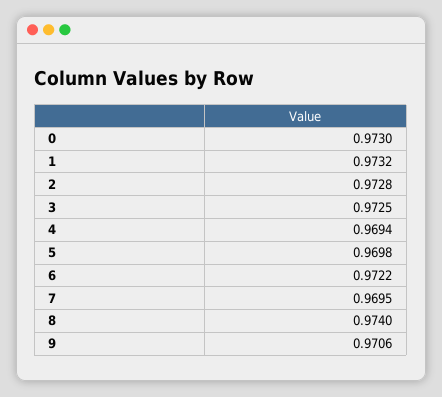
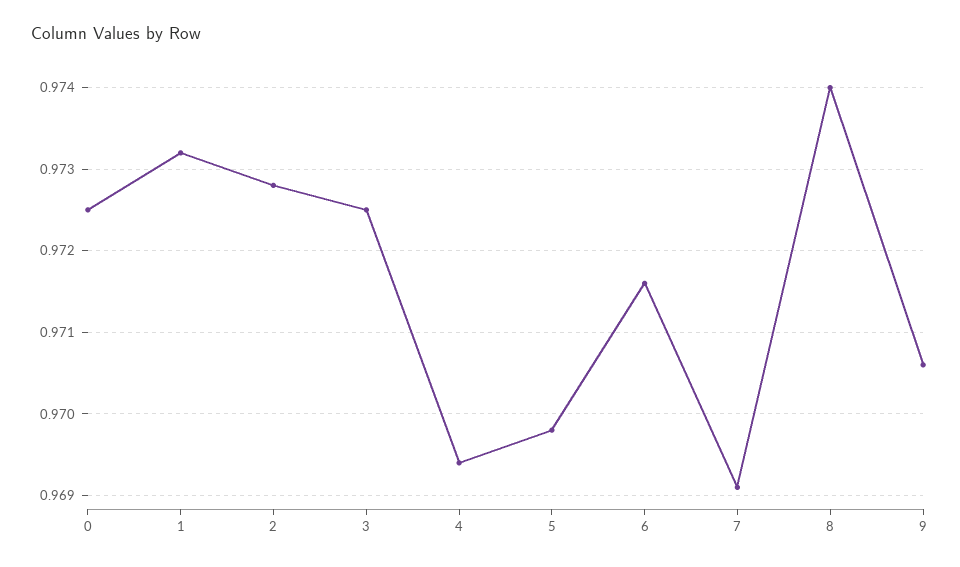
  {
-   "0": 0.973,
+   "0": 0.9725,
    "1": 0.9732,
    "2": 0.9728,
    "3": 0.9725,
    "4": 0.9694,
    "5": 0.9698,
-   "6": 0.9722,
+   "6": 0.9716,
-   "7": 0.9695,
+   "7": 0.9691,
    "8": 0.974,
    "9": 0.9706
  }

